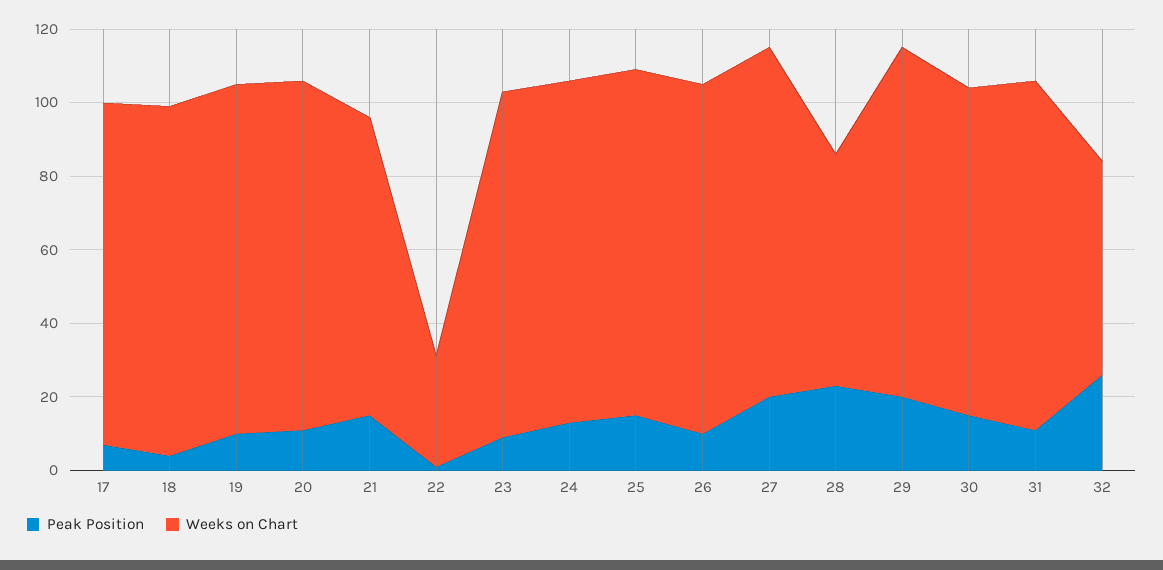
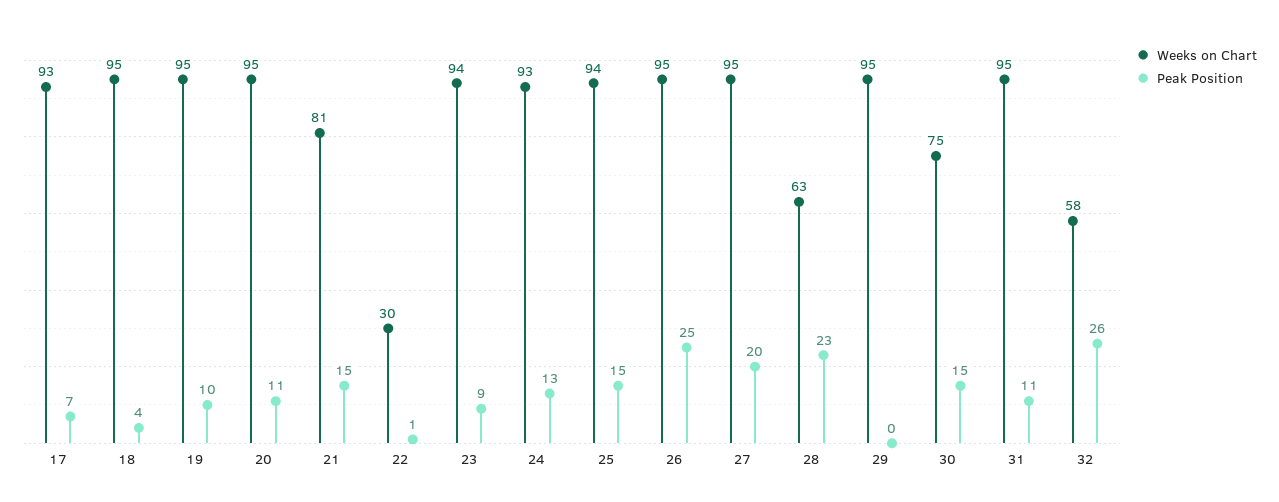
  {
    "Peak Position": {
      "17": 7,
      "18": 4,
      "19": 10,
      "20": 11,
      "21": 15,
      "22": 1,
      "23": 9,
      "24": 13,
      "25": 15,
-     "26": 10,
+     "26": 25,
      "27": 20,
      "28": 23,
-     "29": 20,
+     "29": 0,
      "30": 15,
      "31": 11,
      "32": 26
    },
    "Weeks on Chart": {
      "17": 93,
      "18": 95,
      "19": 95,
      "20": 95,
      "21": 81,
      "22": 30,
      "23": 94,
      "24": 93,
      "25": 94,
      "26": 95,
      "27": 95,
      "28": 63,
      "29": 95,
-     "30": 90,
+     "30": 75,
      "31": 95,
      "32": 58
    }
  }

